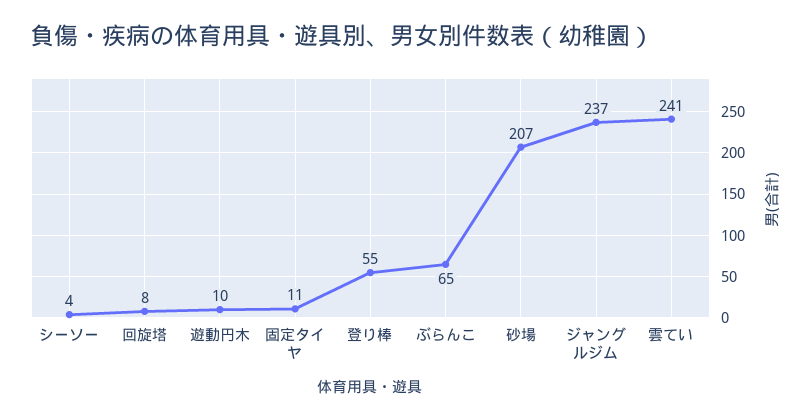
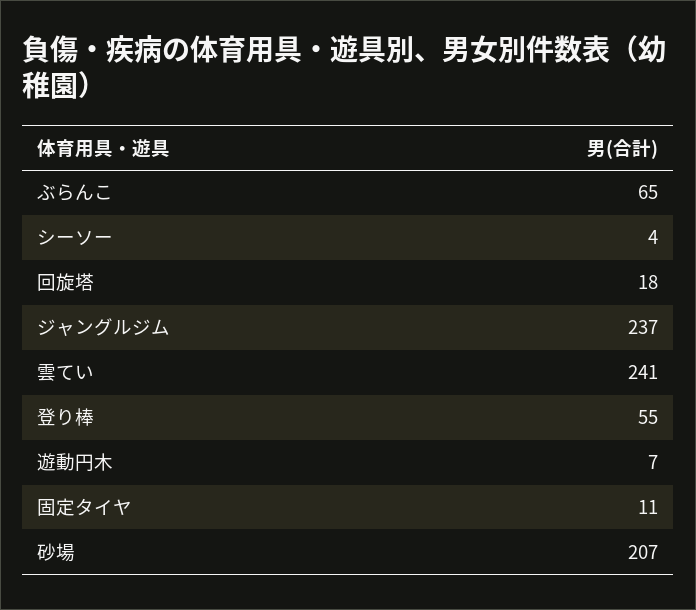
  {
    "シーソー": 4,
-   "回旋塔": 8,
+   "回旋塔": 18,
-   "遊動円木": 10,
+   "遊動円木": 7,
    "固定タイヤ": 11,
    "登り棒": 55,
    "ぶらんこ": 65,
    "砂場": 207,
    "ジャングルジム": 237,
    "雲てい": 241
  }

